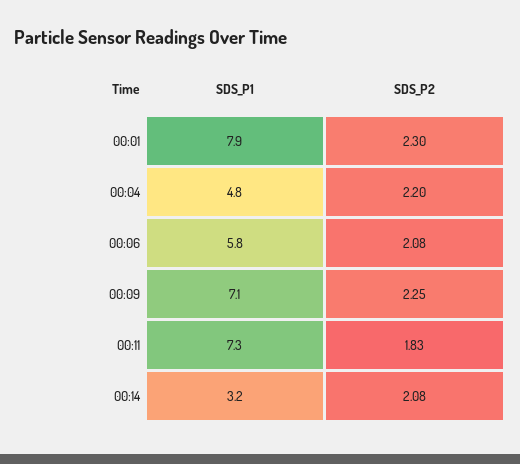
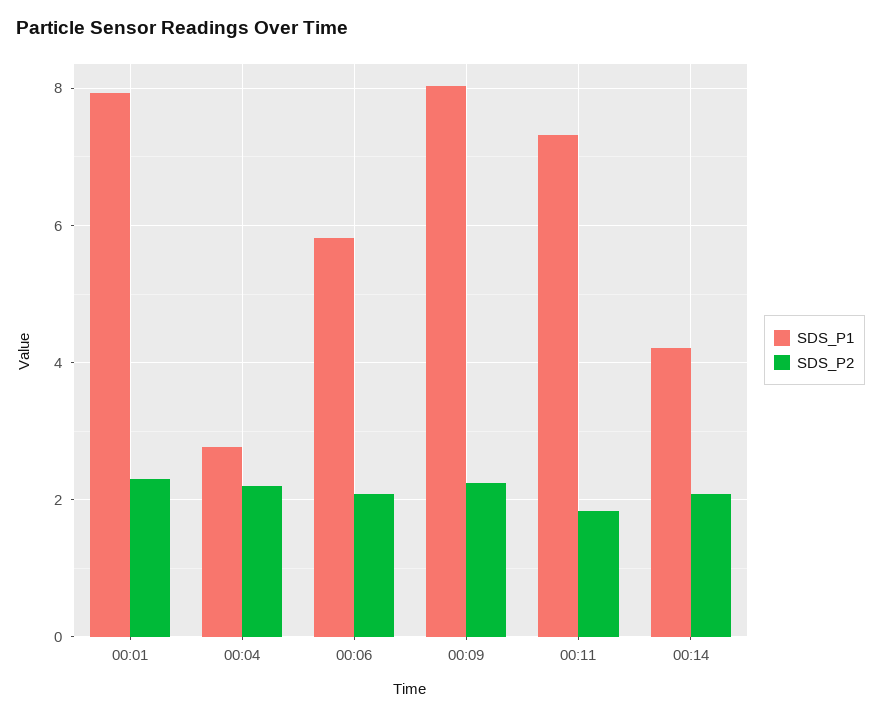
  {
    "SDS_P1": {
      "00:01": 7.9,
-     "00:04": 4.8,
+     "00:04": 2.8,
      "00:06": 5.8,
-     "00:09": 7.1,
+     "00:09": 8,
      "00:11": 7.3,
-     "00:14": 3.2
+     "00:14": 4.2
    },
    "SDS_P2": {
      "00:01": 2.3,
      "00:04": 2.2,
      "00:06": 2.08,
      "00:09": 2.25,
      "00:11": 1.83,
      "00:14": 2.08
    }
  }

